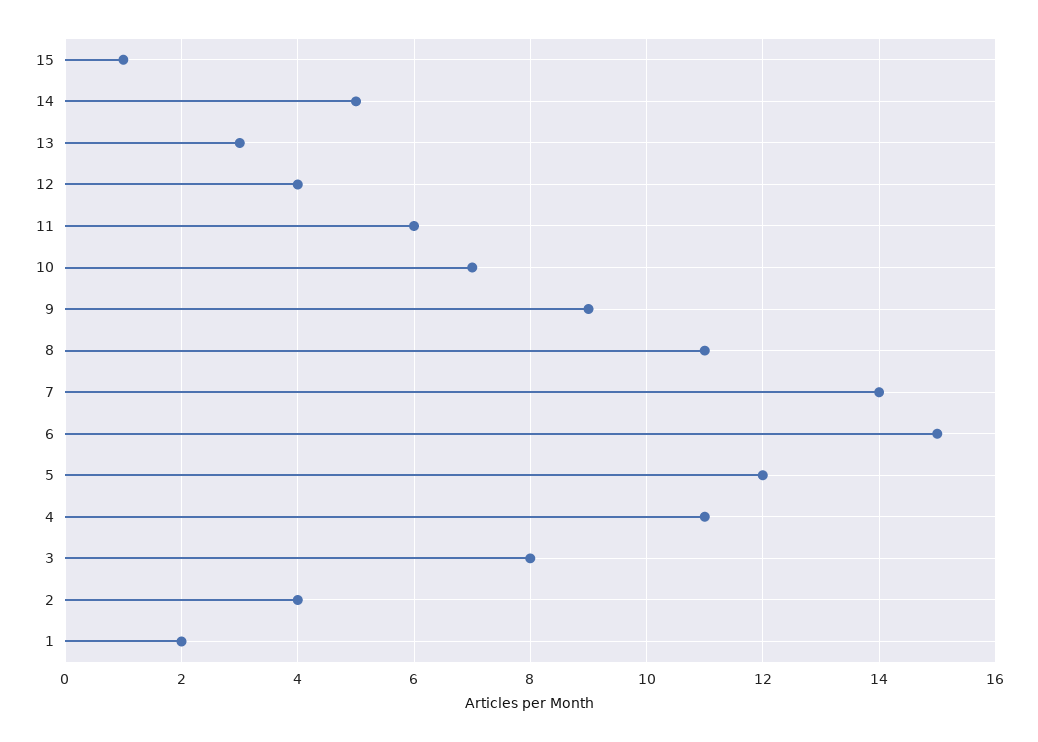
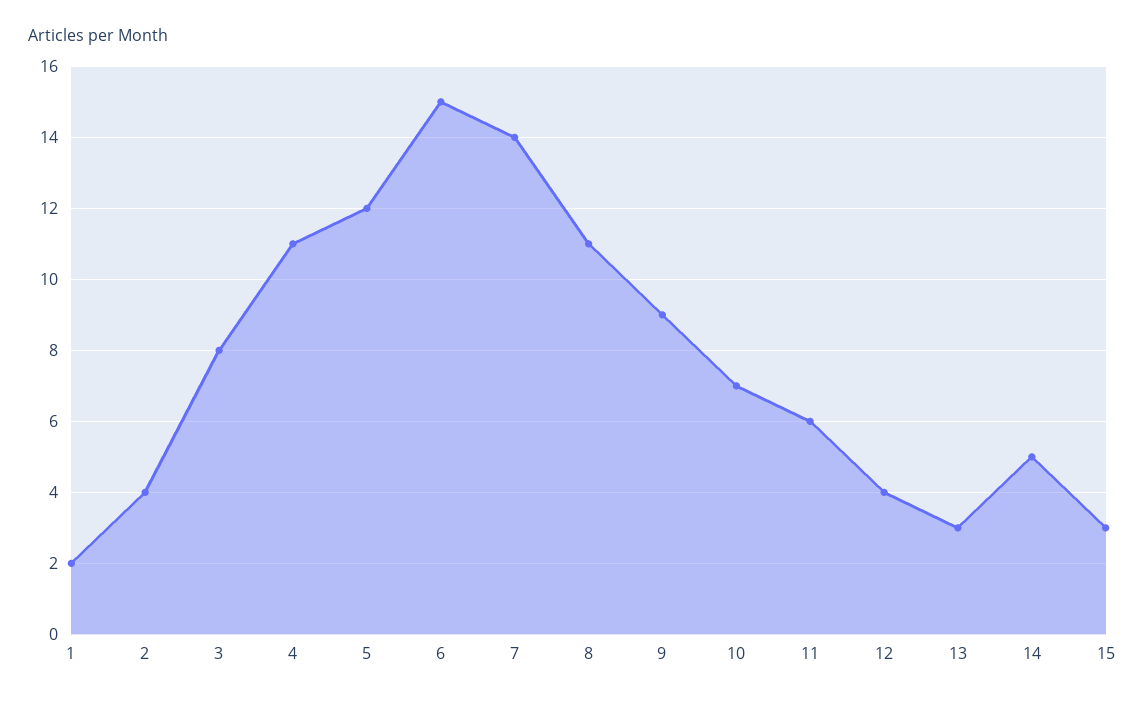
  {
-   "15": 1,
+   "15": 3,
    "14": 5,
    "13": 3,
    "12": 4,
    "11": 6,
    "10": 7,
    "9": 9,
    "8": 11,
    "7": 14,
    "6": 15,
    "5": 12,
    "4": 11,
    "3": 8,
    "2": 4,
    "1": 2
  }

